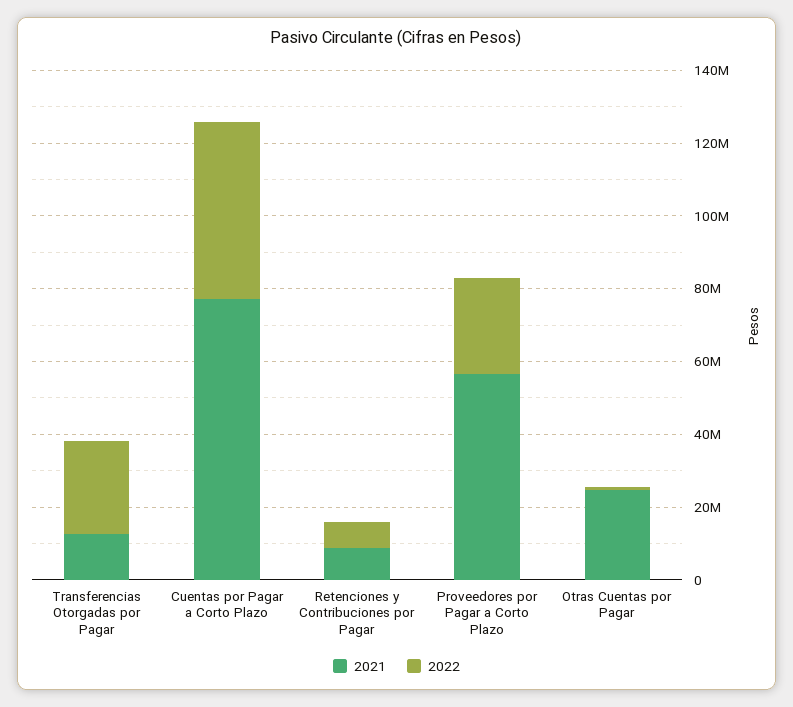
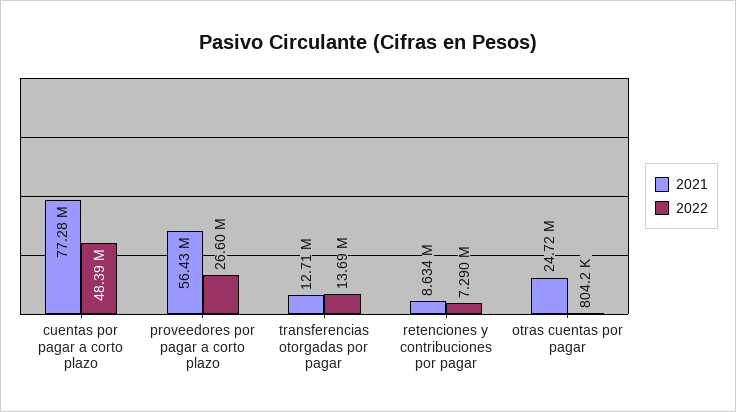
  {
    "2021": {
      "Transferencias Otorgadas por Pagar": 12710000,
      "Cuentas por Pagar a Corto Plazo": 77280000,
      "Retenciones y Contribuciones por Pagar": 8634000,
      "Proveedores por Pagar a Corto Plazo": 56430000,
      "Otras Cuentas por Pagar": 24720000
    },
    "2022": {
-     "Transferencias Otorgadas por Pagar": 25000000,
+     "Transferencias Otorgadas por Pagar": 13690000,
      "Cuentas por Pagar a Corto Plazo": 48390000,
      "Retenciones y Contribuciones por Pagar": 7290000,
      "Proveedores por Pagar a Corto Plazo": 26600000,
      "Otras Cuentas por Pagar": 804200
    }
  }

